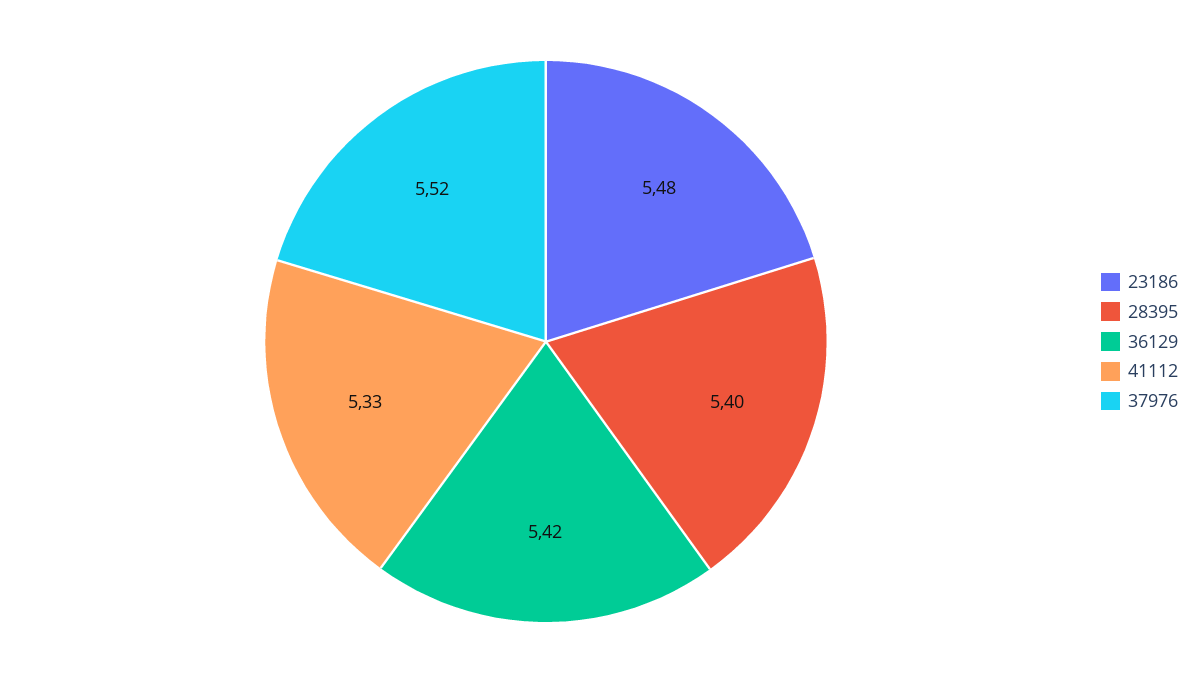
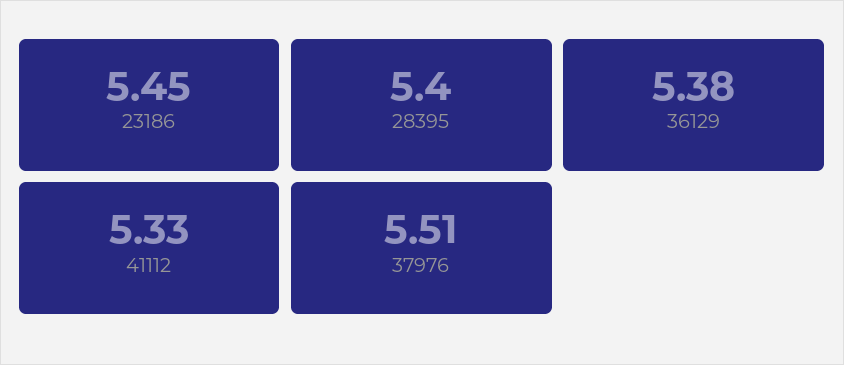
  {
-   "23186": 5.48,
+   "23186": 5.45,
    "28395": 5.4,
-   "36129": 5.42,
+   "36129": 5.38,
    "41112": 5.33,
-   "37976": 5.52
+   "37976": 5.51
  }

